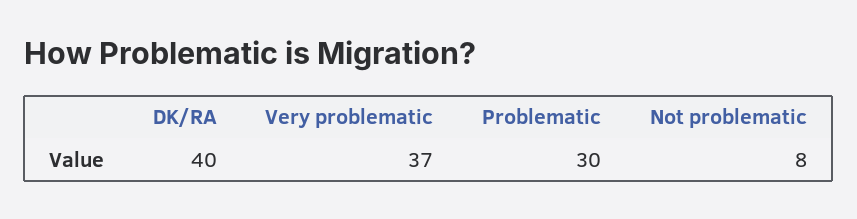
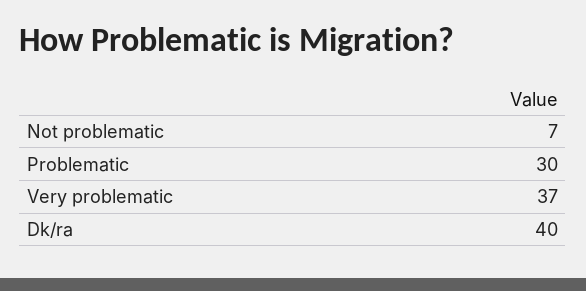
  {
    "DK/RA": 40,
    "Very problematic": 37,
    "Problematic": 30,
-   "Not problematic": 8
+   "Not problematic": 7
  }

